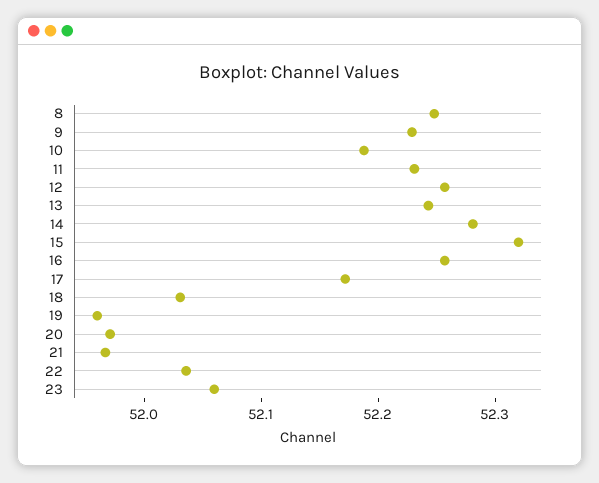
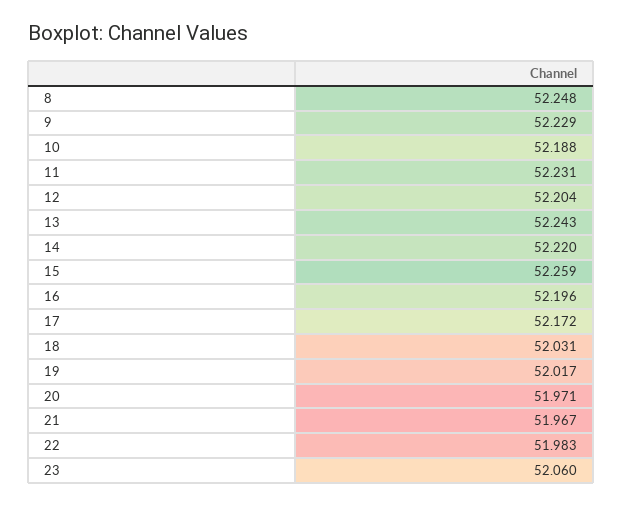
  {
    "8": 52.248,
    "9": 52.229,
    "10": 52.188,
    "11": 52.231,
-   "12": 52.26,
+   "12": 52.204,
    "13": 52.243,
-   "14": 52.28,
+   "14": 52.22,
-   "15": 52.32,
+   "15": 52.259,
-   "16": 52.26,
+   "16": 52.196,
    "17": 52.172,
    "18": 52.031,
-   "19": 51.96,
+   "19": 52.017,
    "20": 51.971,
    "21": 51.967,
-   "22": 52.04,
+   "22": 51.983,
    "23": 52.06
  }

